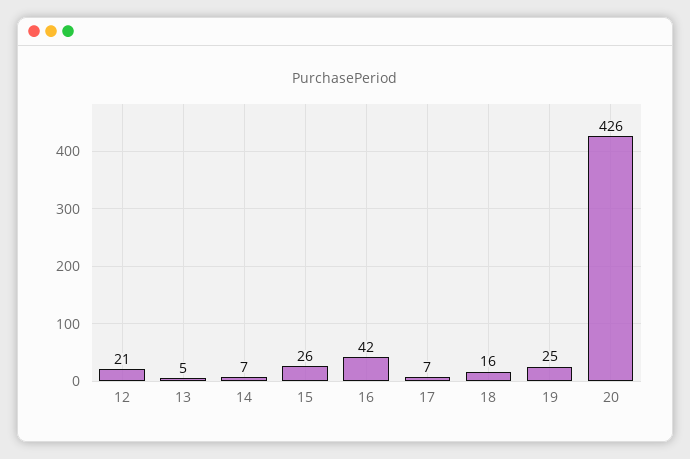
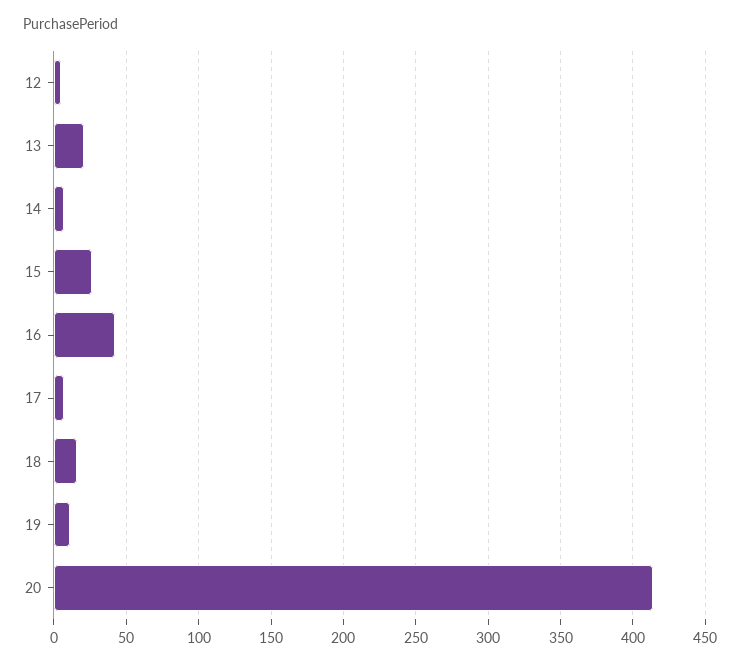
  {
-   "12": 21,
+   "12": 5,
-   "13": 5,
+   "13": 20,
    "14": 7,
    "15": 26,
    "16": 42,
    "17": 7,
    "18": 16,
-   "19": 25,
+   "19": 10,
-   "20": 426
+   "20": 415
  }

